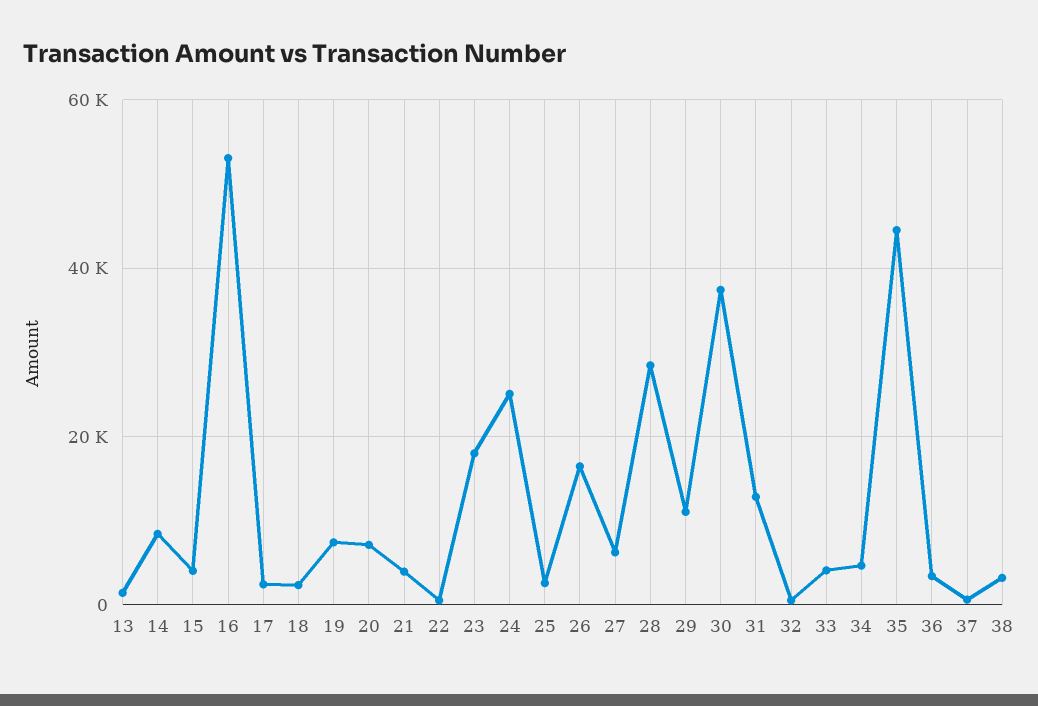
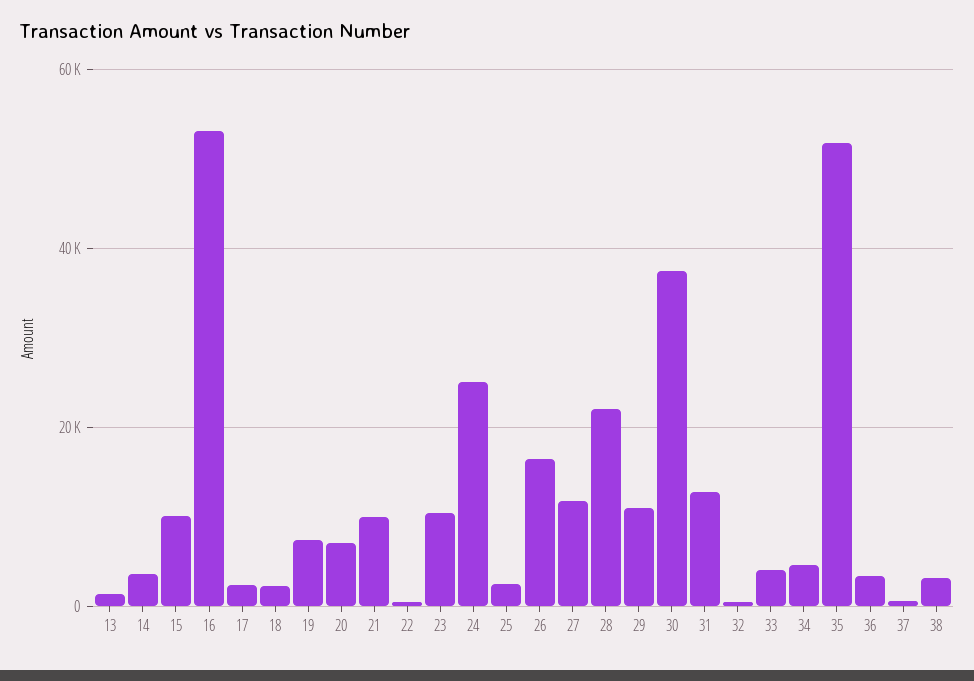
  {
    "13": 2000,
-   "14": 8000,
+   "14": 4000,
-   "15": 4000,
+   "15": 10000,
    "16": 54000,
    "17": 2000,
    "18": 2000,
    "19": 8000,
    "20": 8000,
-   "21": 4000,
+   "21": 10000,
    "22": 0,
-   "23": 18000,
+   "23": 10000,
    "24": 26000,
    "25": 2000,
    "26": 16000,
-   "27": 6000,
+   "27": 12000,
-   "28": 28000,
+   "28": 22000,
    "29": 12000,
    "30": 38000,
    "31": 12000,
    "32": 0,
    "33": 4000,
    "34": 4000,
-   "35": 44000,
+   "35": 52000,
    "36": 4000,
    "37": 0,
    "38": 4000
  }

